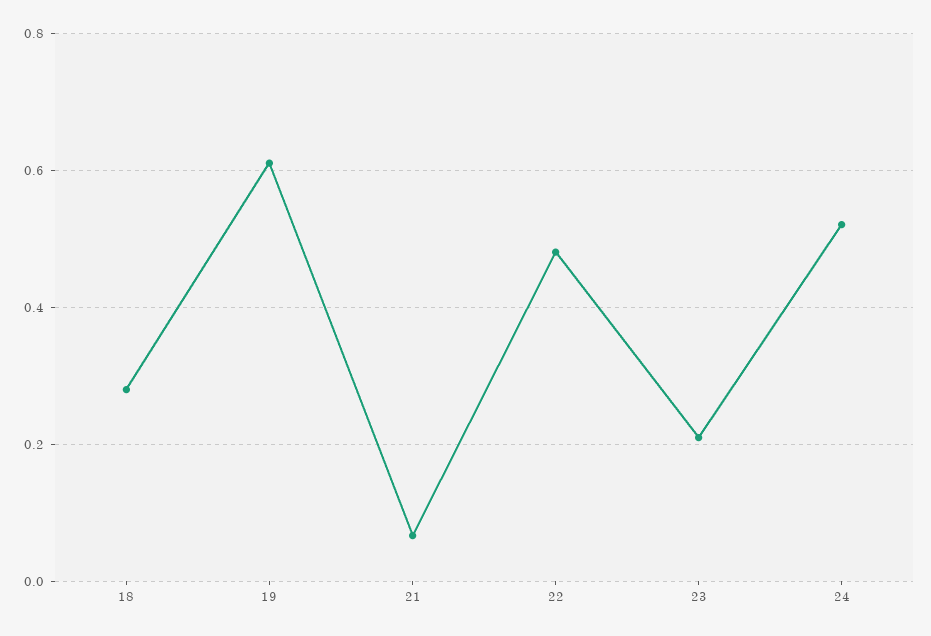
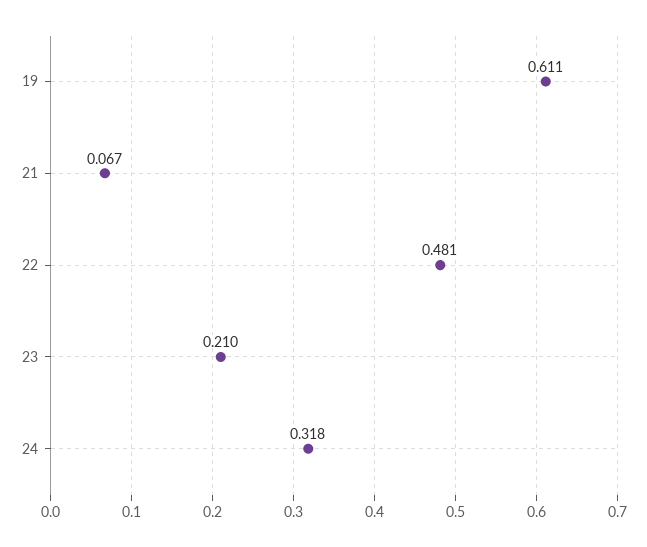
  {
-   "18": 0.28,
    "19": 0.611,
    "21": 0.067,
    "22": 0.481,
    "23": 0.21,
-   "24": 0.52
+   "24": 0.318
  }

